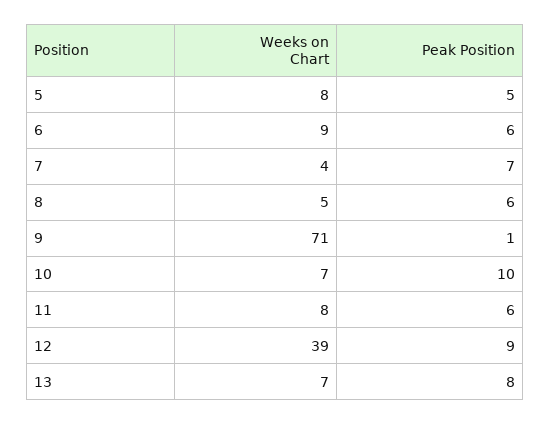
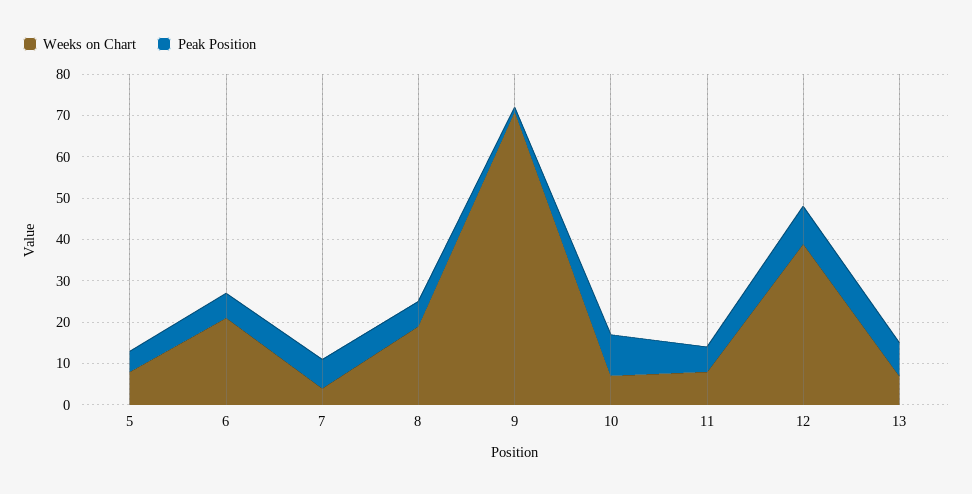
  {
    "Weeks on Chart": {
      "5": 8,
-     "6": 9,
+     "6": 20,
      "7": 4,
-     "8": 5,
+     "8": 20,
      "9": 71,
      "10": 7,
      "11": 8,
      "12": 39,
      "13": 7
    },
    "Peak Position": {
      "5": 5,
      "6": 6,
      "7": 7,
      "8": 6,
      "9": 1,
      "10": 10,
      "11": 6,
      "12": 9,
      "13": 8
    }
  }

